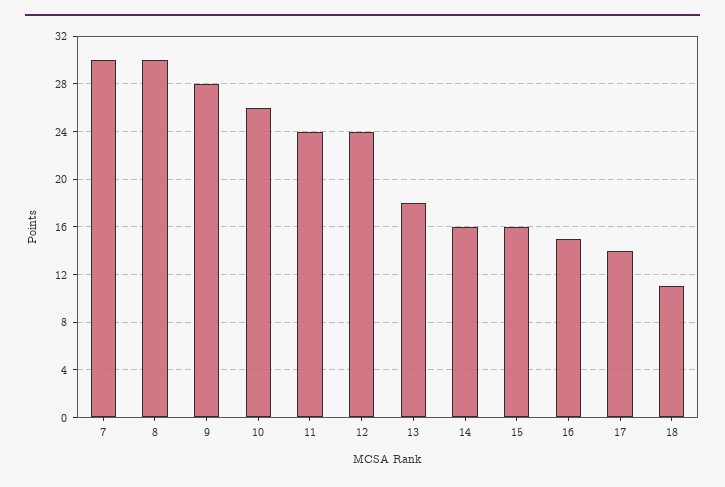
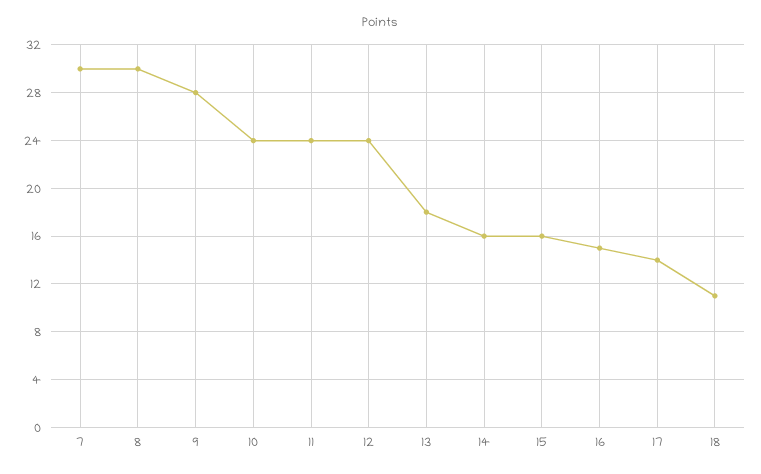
  {
    "7": 30,
    "8": 30,
    "9": 28,
-   "10": 26,
+   "10": 24,
    "11": 24,
    "12": 24,
    "13": 18,
    "14": 16,
    "15": 16,
    "16": 15,
    "17": 14,
    "18": 11
  }

